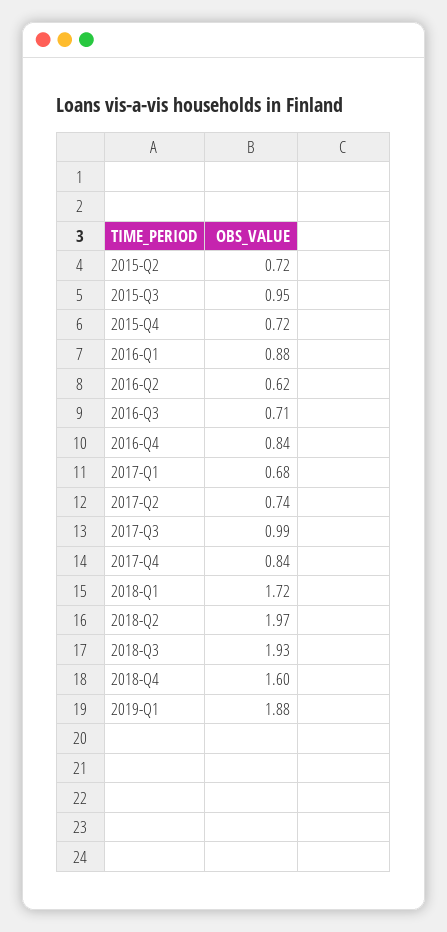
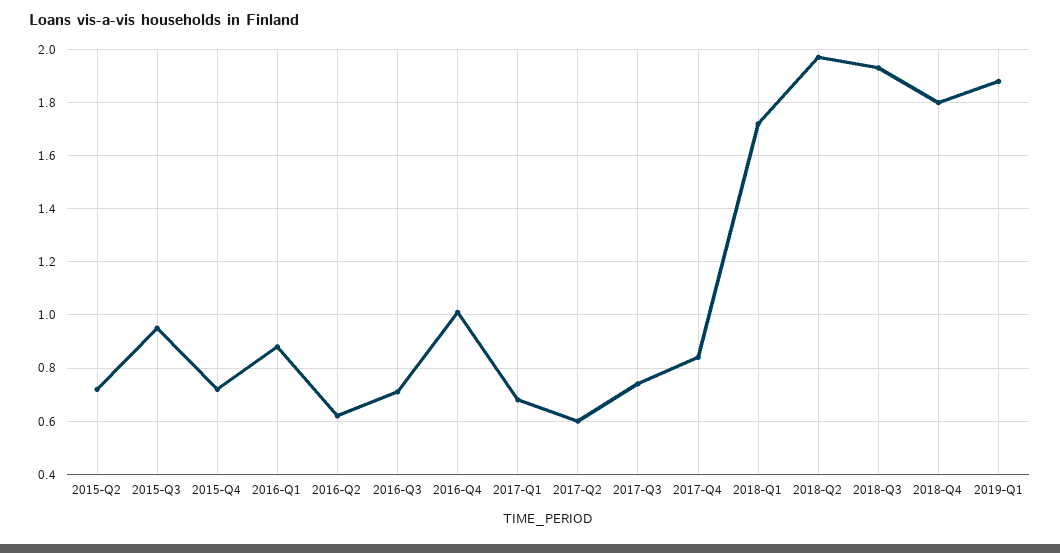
  {
    "2015-Q2": 0.72,
    "2015-Q3": 0.95,
    "2015-Q4": 0.72,
    "2016-Q1": 0.88,
    "2016-Q2": 0.62,
    "2016-Q3": 0.71,
-   "2016-Q4": 0.84,
+   "2016-Q4": 1,
    "2017-Q1": 0.68,
-   "2017-Q2": 0.74,
+   "2017-Q2": 0.6,
-   "2017-Q3": 0.99,
+   "2017-Q3": 0.75,
    "2017-Q4": 0.84,
    "2018-Q1": 1.72,
    "2018-Q2": 1.97,
    "2018-Q3": 1.93,
-   "2018-Q4": 1.6,
+   "2018-Q4": 1.8,
    "2019-Q1": 1.88
  }

